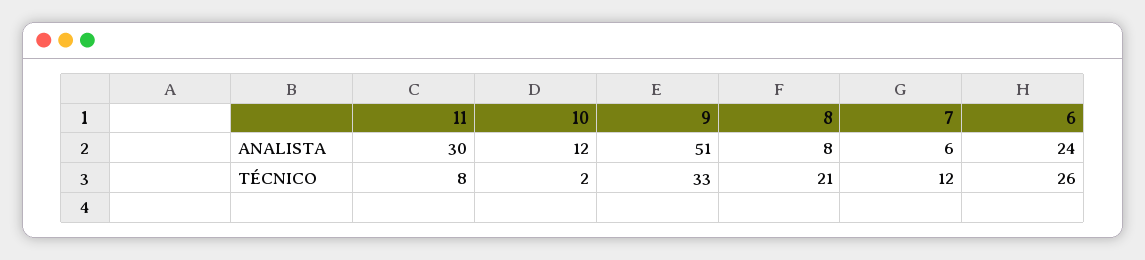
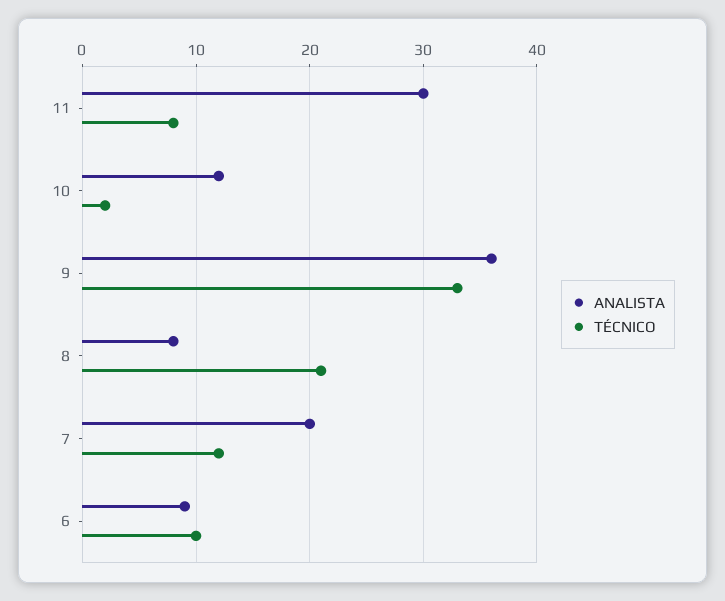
  {
    "ANALISTA": {
      "11": 30,
      "10": 12,
-     "9": 51,
+     "9": 36,
      "8": 8,
-     "7": 6,
+     "7": 20,
-     "6": 24
+     "6": 9
    },
    "TÉCNICO": {
      "11": 8,
      "10": 2,
      "9": 33,
      "8": 21,
      "7": 12,
-     "6": 26
+     "6": 10
    }
  }

